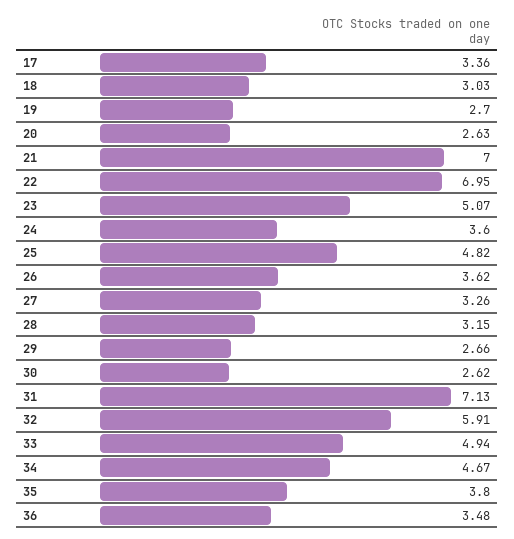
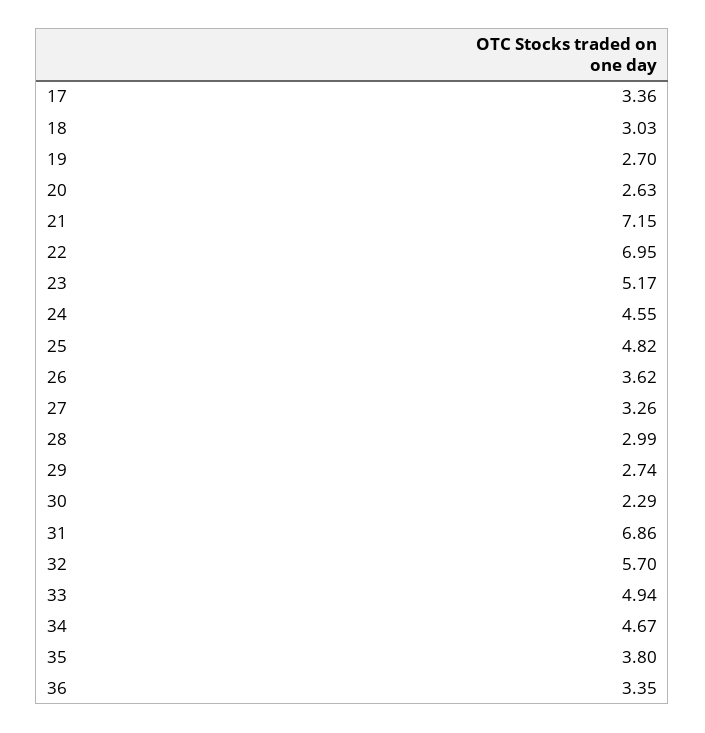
  {
    "17": 3.36,
    "18": 3.03,
    "19": 2.7,
    "20": 2.63,
-   "21": 7,
+   "21": 7.15,
    "22": 6.95,
-   "23": 5.07,
+   "23": 5.17,
-   "24": 3.6,
+   "24": 4.55,
    "25": 4.82,
    "26": 3.62,
    "27": 3.26,
-   "28": 3.15,
+   "28": 2.99,
-   "29": 2.66,
+   "29": 2.74,
-   "30": 2.62,
+   "30": 2.29,
-   "31": 7.13,
+   "31": 6.86,
-   "32": 5.91,
+   "32": 5.7,
    "33": 4.94,
    "34": 4.67,
    "35": 3.8,
-   "36": 3.48
+   "36": 3.35
  }

